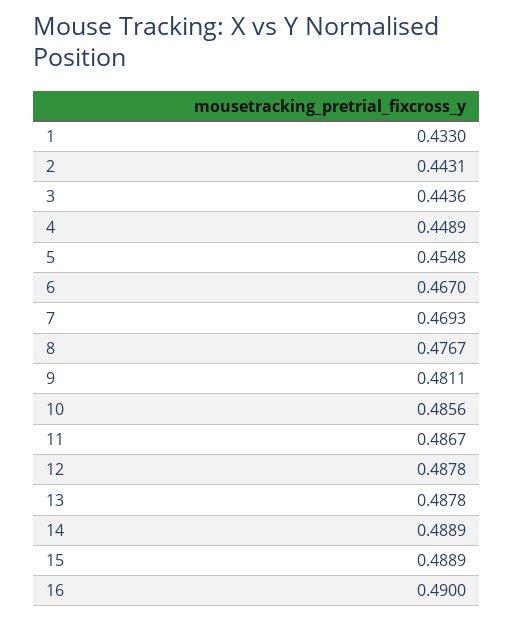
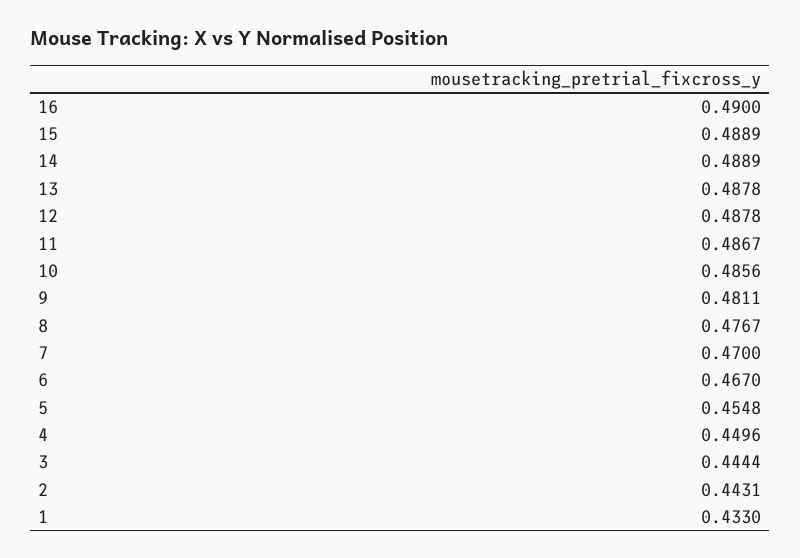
  {
    "1": 0.433,
    "2": 0.4431,
-   "3": 0.4436,
+   "3": 0.4444,
-   "4": 0.4489,
+   "4": 0.4496,
    "5": 0.4548,
    "6": 0.467,
-   "7": 0.4693,
+   "7": 0.47,
    "8": 0.4767,
    "9": 0.4811,
    "10": 0.4856,
    "11": 0.4867,
    "12": 0.4878,
    "13": 0.4878,
    "14": 0.4889,
    "15": 0.4889,
    "16": 0.49
  }

